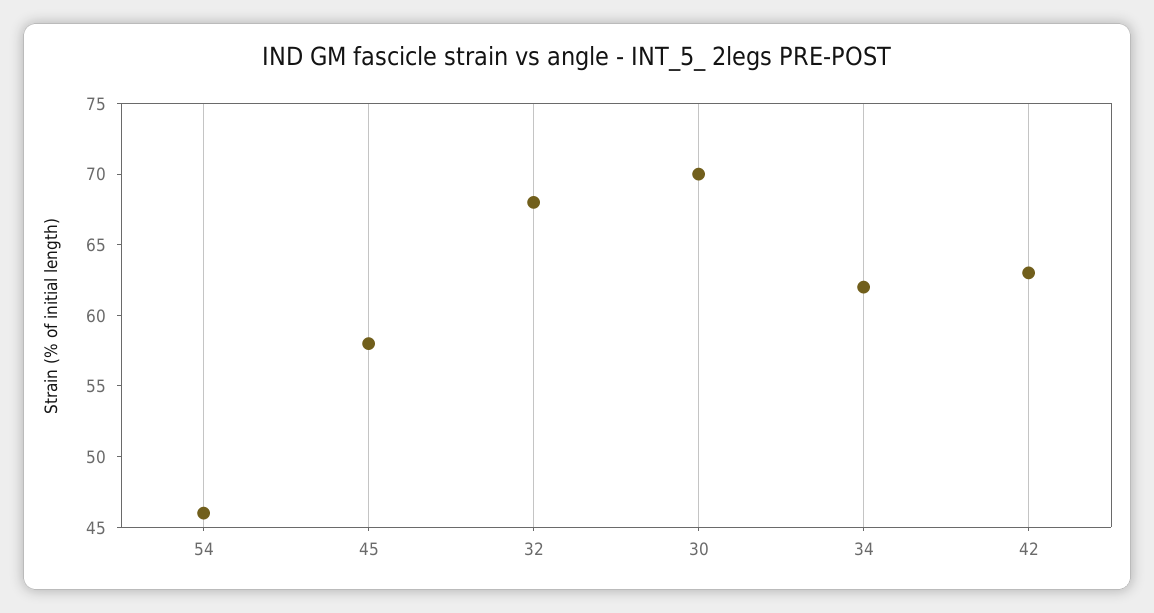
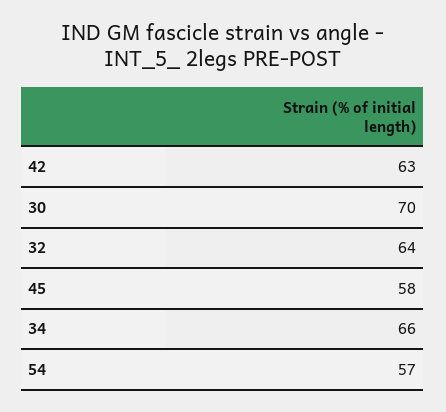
  {
-   "54": 46,
+   "54": 57,
    "45": 58,
-   "32": 68,
+   "32": 64,
    "30": 70,
-   "34": 62,
+   "34": 66,
    "42": 63
  }

